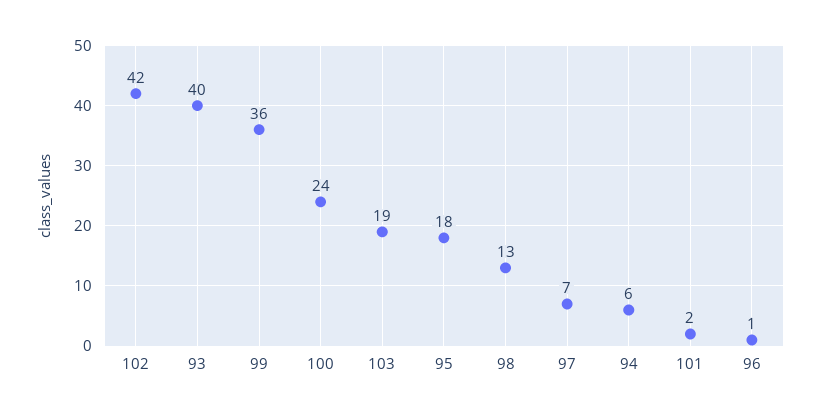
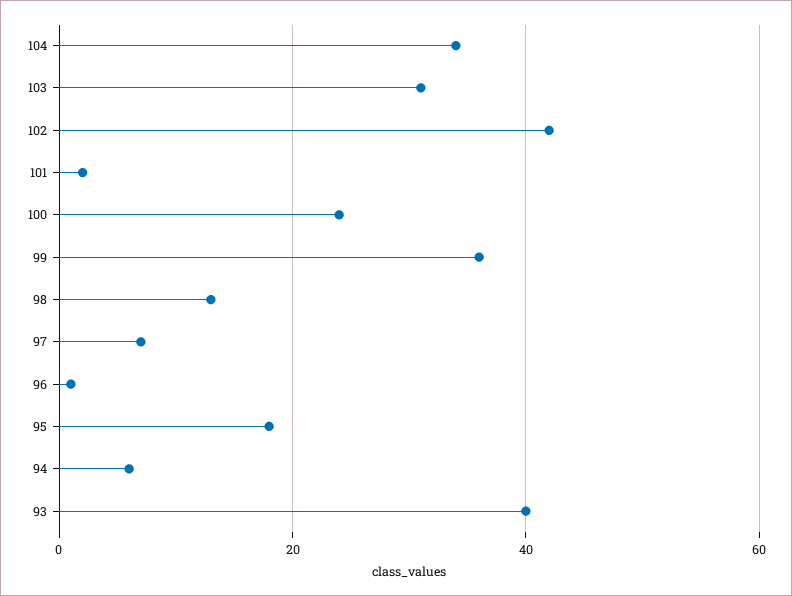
  {
    "102": 42,
    "93": 40,
    "99": 36,
    "100": 24,
-   "103": 19,
+   "103": 30,
    "95": 18,
    "98": 13,
    "97": 7,
    "94": 6,
    "101": 2,
-   "96": 1
+   "96": 1,
+   "104": 35
  }

